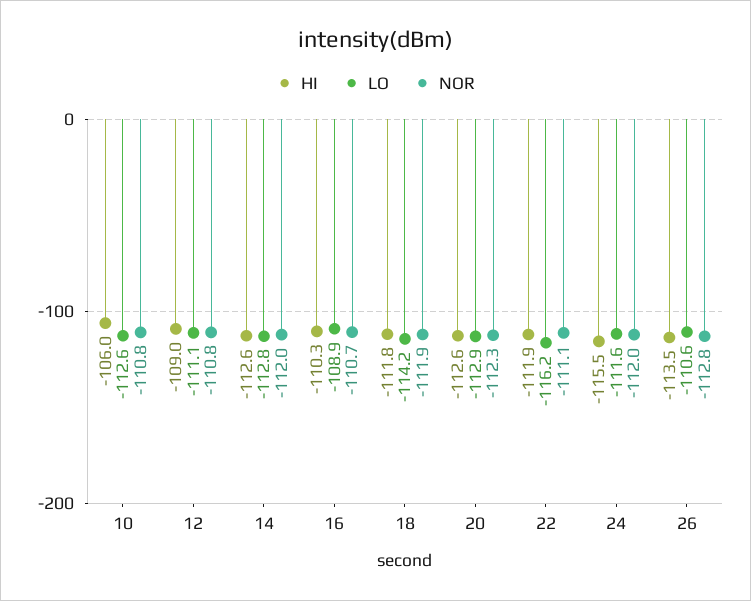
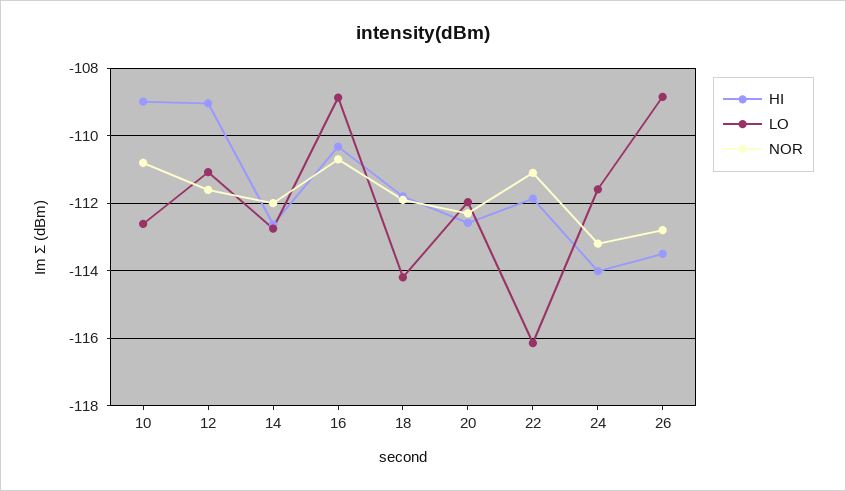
  {
    "HI": {
-     "10": -106,
+     "10": -109,
      "12": -109,
      "14": -112.6,
      "16": -110.3,
      "18": -111.8,
      "20": -112.6,
      "22": -111.9,
-     "24": -115.5,
+     "24": -114,
      "26": -113.5
    },
    "LO": {
      "10": -112.6,
      "12": -111.1,
      "14": -112.8,
      "16": -108.9,
      "18": -114.2,
-     "20": -112.9,
+     "20": -112,
      "22": -116.2,
      "24": -111.6,
-     "26": -110.6
+     "26": -108.8
    },
    "NOR": {
      "10": -110.8,
-     "12": -110.8,
+     "12": -111.6,
      "14": -112,
      "16": -110.7,
      "18": -111.9,
      "20": -112.3,
      "22": -111.1,
-     "24": -112,
+     "24": -113.2,
      "26": -112.8
    }
  }

